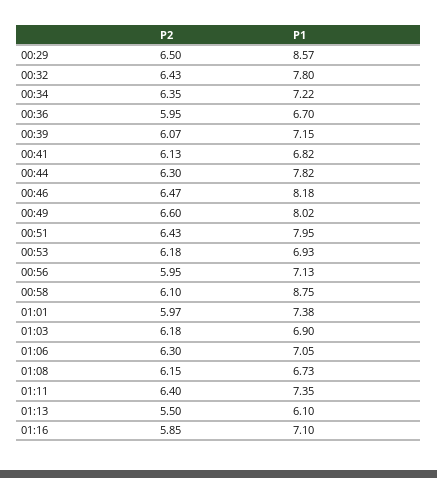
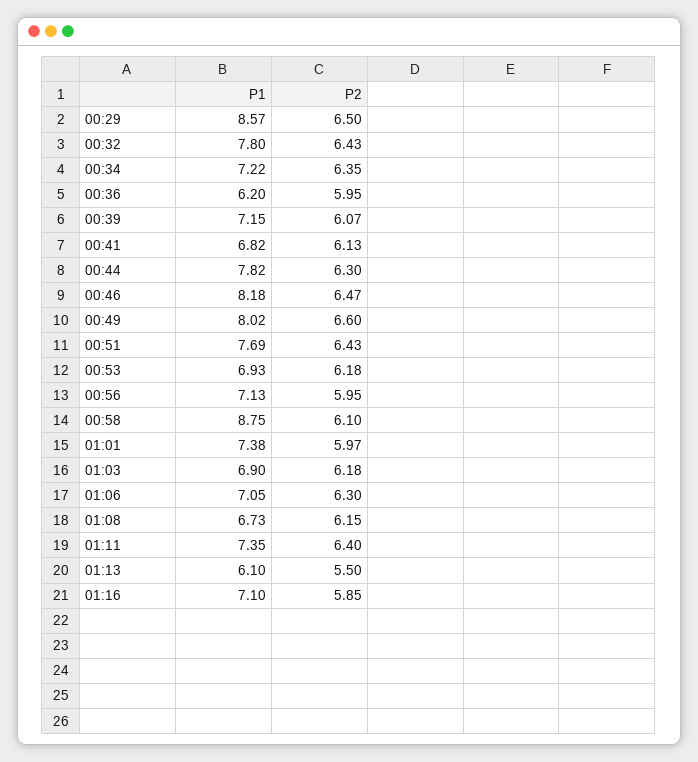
  {
    "P2": {
      "00:29": 6.5,
      "00:32": 6.43,
      "00:34": 6.35,
      "00:36": 5.95,
      "00:39": 6.07,
      "00:41": 6.13,
      "00:44": 6.3,
      "00:46": 6.47,
      "00:49": 6.6,
      "00:51": 6.43,
      "00:53": 6.18,
      "00:56": 5.95,
      "00:58": 6.1,
      "01:01": 5.97,
      "01:03": 6.18,
      "01:06": 6.3,
      "01:08": 6.15,
      "01:11": 6.4,
      "01:13": 5.5,
      "01:16": 5.85
    },
    "P1": {
      "00:29": 8.57,
      "00:32": 7.8,
      "00:34": 7.22,
-     "00:36": 6.7,
+     "00:36": 6.2,
      "00:39": 7.15,
      "00:41": 6.82,
      "00:44": 7.82,
      "00:46": 8.18,
      "00:49": 8.02,
-     "00:51": 7.95,
+     "00:51": 7.69,
      "00:53": 6.93,
      "00:56": 7.13,
      "00:58": 8.75,
      "01:01": 7.38,
      "01:03": 6.9,
      "01:06": 7.05,
      "01:08": 6.73,
      "01:11": 7.35,
      "01:13": 6.1,
      "01:16": 7.1
    }
  }

